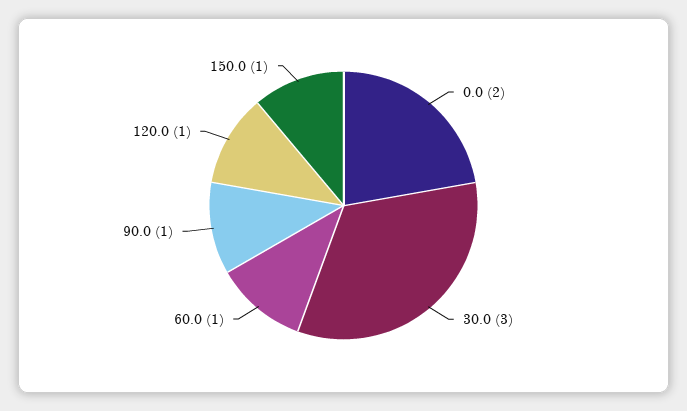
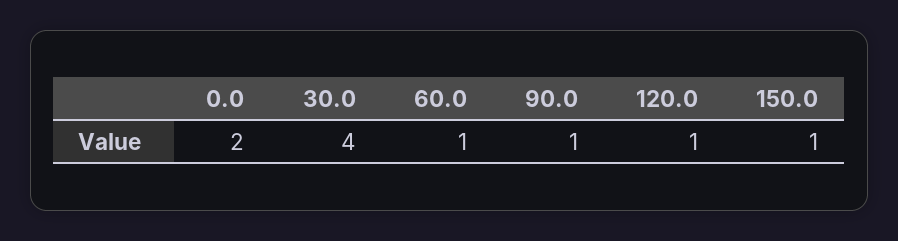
  {
    "0.0": 2,
-   "30.0": 3,
+   "30.0": 4,
    "60.0": 1,
    "90.0": 1,
    "120.0": 1,
    "150.0": 1
  }

